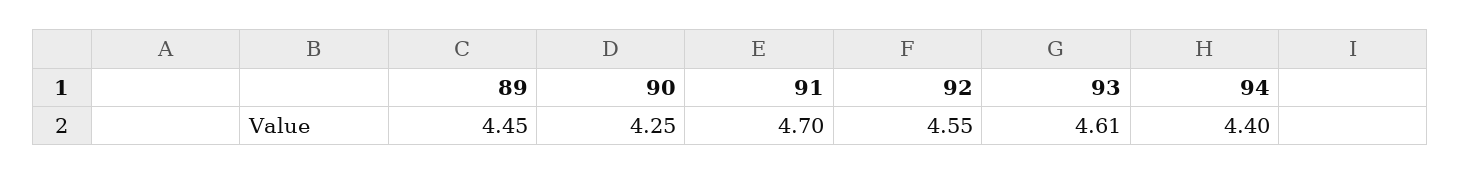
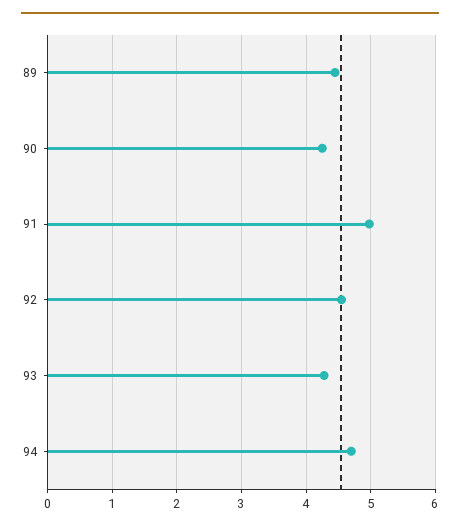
  {
    "89": 4.45,
    "90": 4.25,
-   "91": 4.7,
+   "91": 5,
    "92": 4.55,
-   "93": 4.61,
+   "93": 4.3,
-   "94": 4.4
+   "94": 4.7
  }

